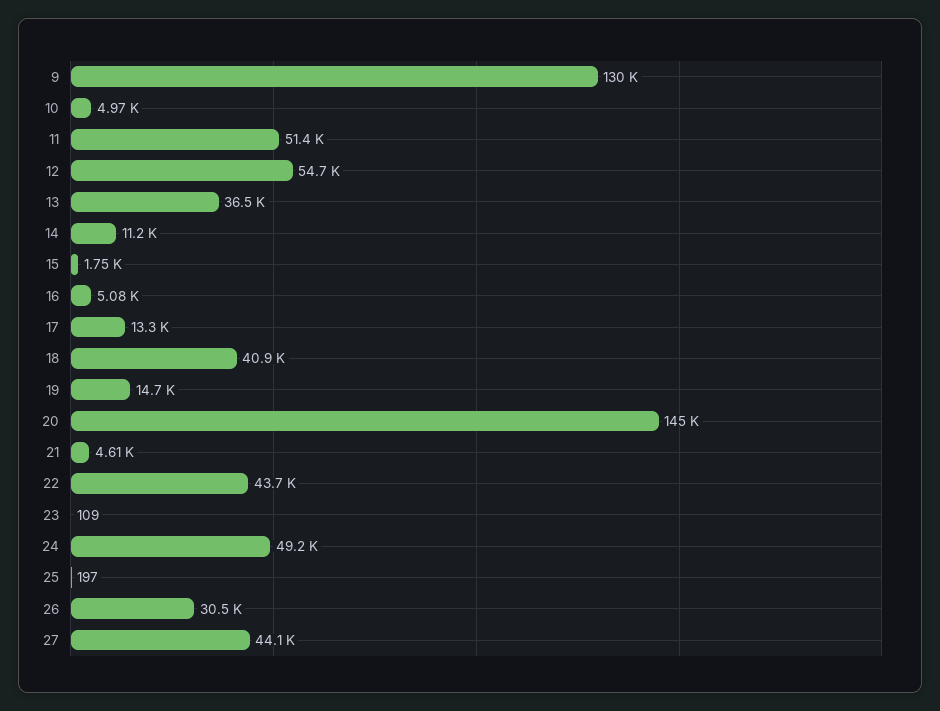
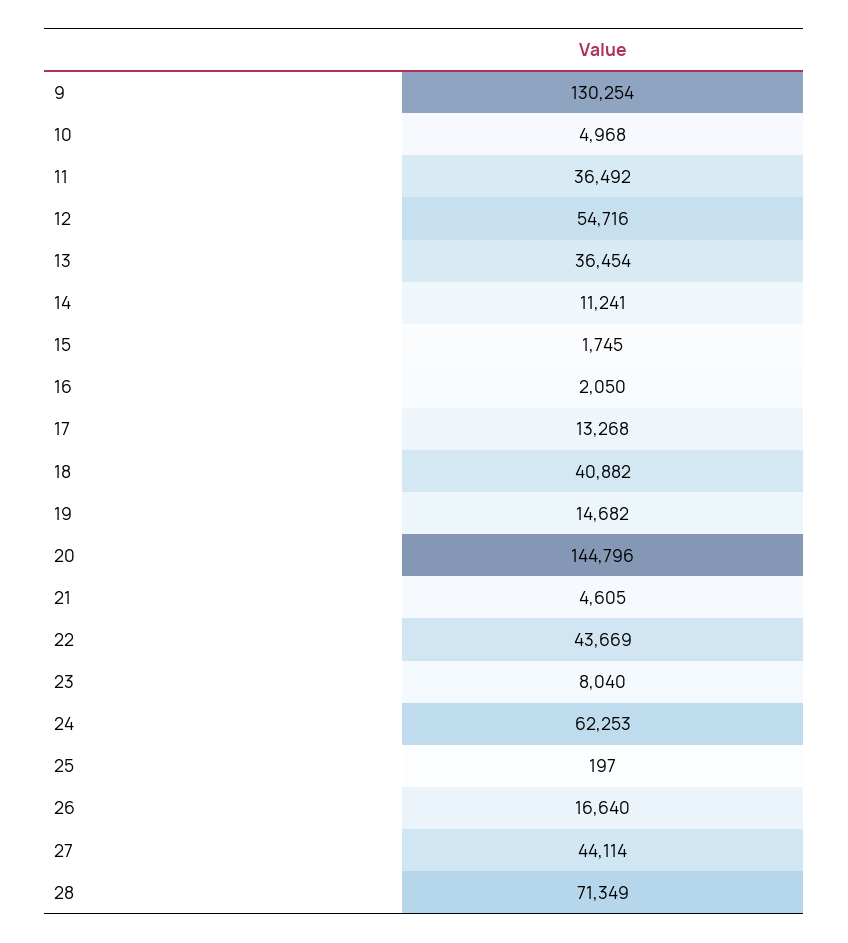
  {
    "9": 130254,
    "10": 4968,
-   "11": 51400,
+   "11": 36492,
    "12": 54716,
    "13": 36454,
    "14": 11241,
    "15": 1745,
-   "16": 5080,
+   "16": 2050,
    "17": 13268,
    "18": 40882,
    "19": 14682,
    "20": 144796,
    "21": 4605,
    "22": 43669,
-   "23": 109,
+   "23": 8040,
-   "24": 49200,
+   "24": 62253,
    "25": 197,
-   "26": 30500,
+   "26": 16640,
-   "27": 44114
+   "27": 44114,
+   "28": 71349
  }

